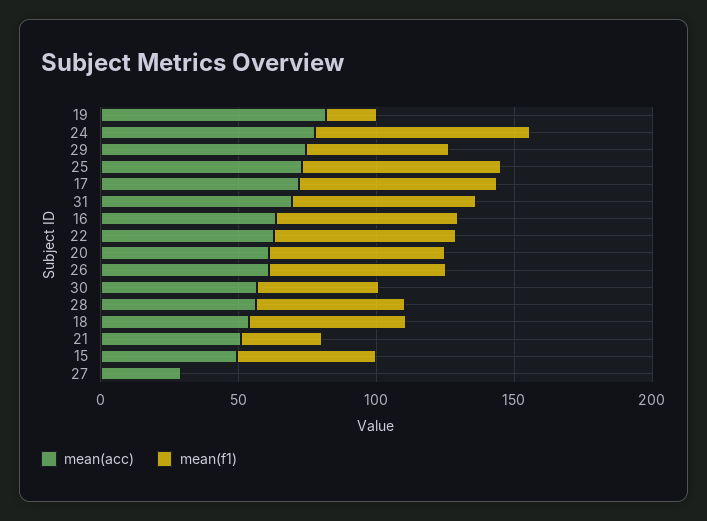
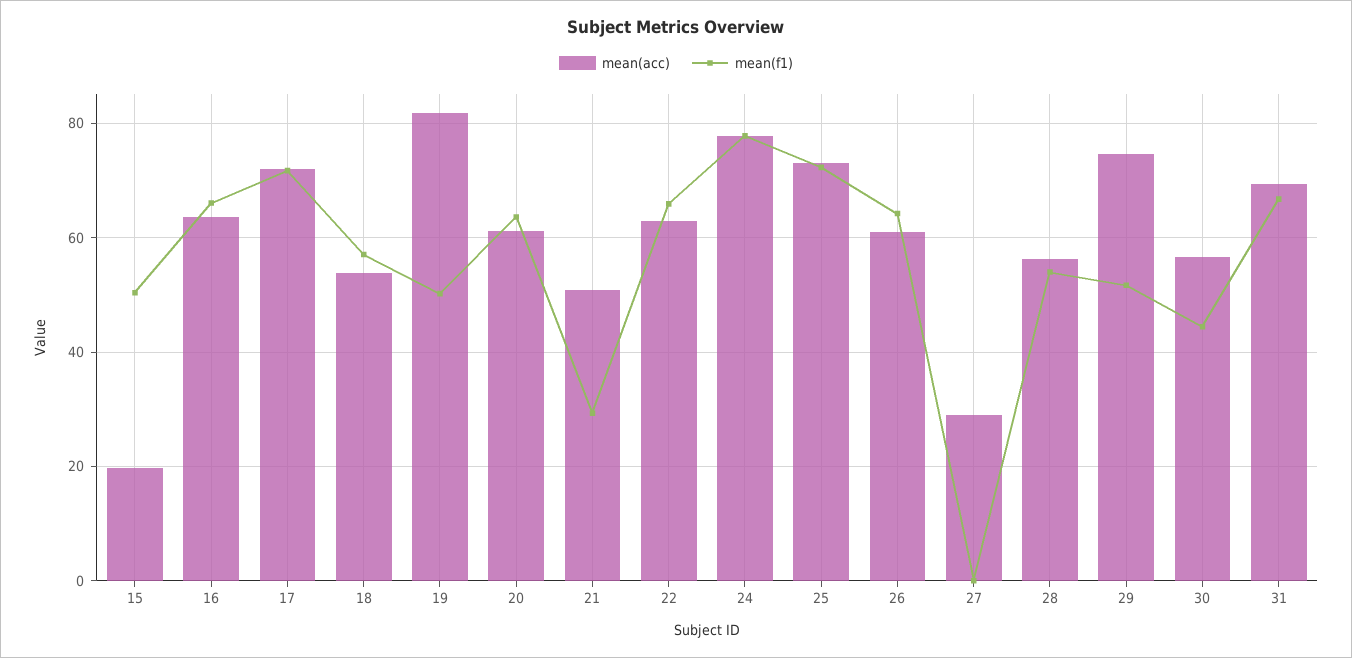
  {
    "mean(acc)": {
      "19": 82,
      "24": 78,
      "29": 74,
      "25": 74,
      "17": 72,
      "31": 70,
      "16": 64,
      "22": 64,
      "20": 62,
      "26": 62,
      "30": 56,
      "28": 56,
      "18": 54,
      "21": 50,
-     "15": 50,
+     "15": 20,
      "27": 30
    },
    "mean(f1)": {
-     "19": 20,
+     "19": 50,
      "24": 78,
      "29": 52,
      "25": 72,
      "17": 72,
      "31": 66,
      "16": 66,
      "22": 66,
      "20": 64,
      "26": 64,
      "30": 44,
      "28": 54,
      "18": 58,
      "21": 30,
      "15": 50,
      "27": 0
    }
  }

